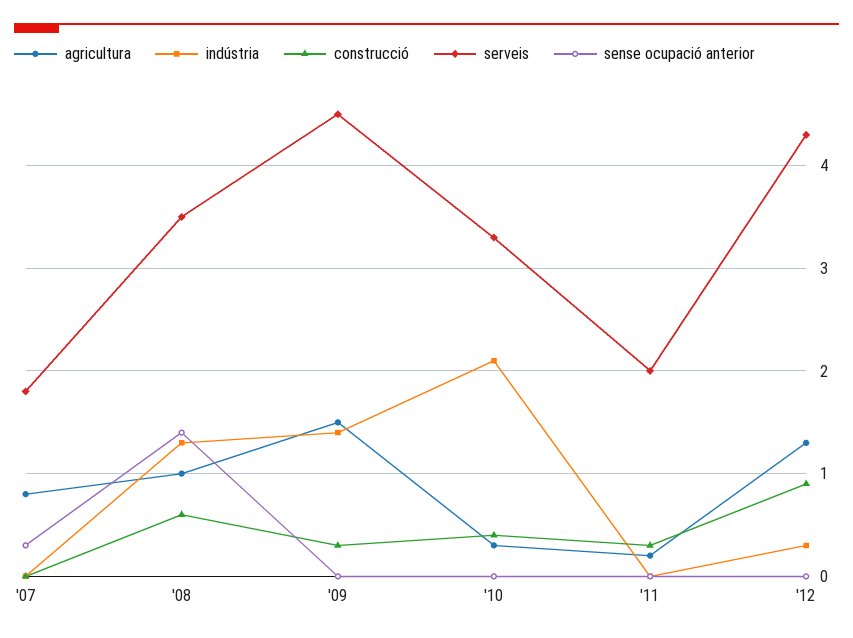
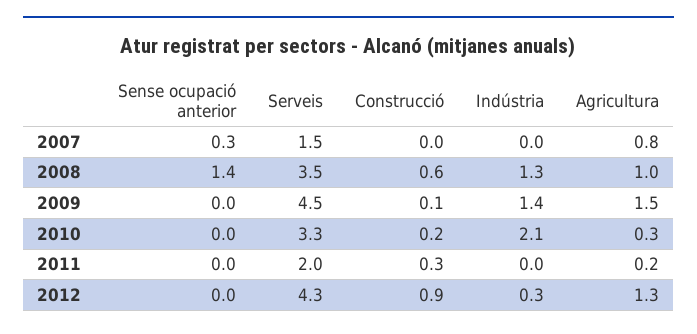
  {
    "agricultura": {
      "'07": 0.8,
      "'08": 1,
      "'09": 1.5,
      "'10": 0.3,
      "'11": 0.2,
      "'12": 1.3
    },
    "indústria": {
      "'07": 0,
      "'08": 1.3,
      "'09": 1.4,
      "'10": 2.1,
      "'11": 0,
      "'12": 0.3
    },
    "construcció": {
      "'07": 0,
      "'08": 0.6,
-     "'09": 0.3,
+     "'09": 0.1,
-     "'10": 0.4,
+     "'10": 0.2,
      "'11": 0.3,
      "'12": 0.9
    },
    "serveis": {
-     "'07": 1.8,
+     "'07": 1.5,
      "'08": 3.5,
      "'09": 4.5,
      "'10": 3.3,
      "'11": 2,
      "'12": 4.3
    },
    "sense ocupació anterior": {
      "'07": 0.3,
      "'08": 1.4,
      "'09": 0,
      "'10": 0,
      "'11": 0,
      "'12": 0
    }
  }

